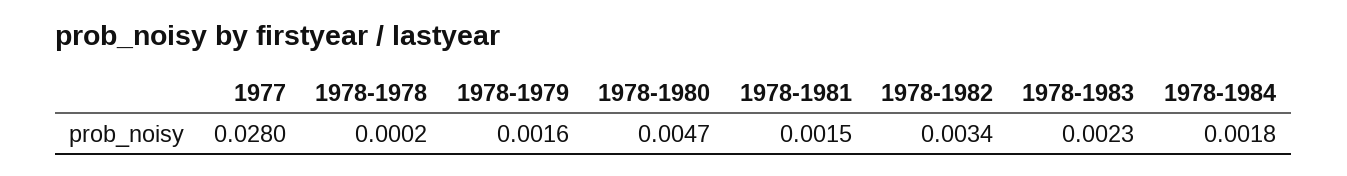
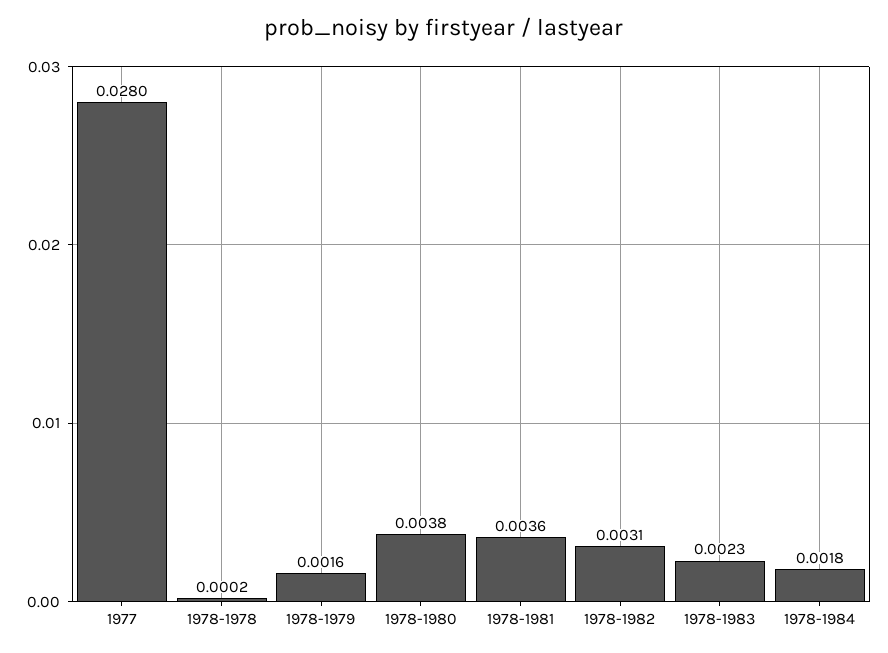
  {
    "1977": 0.028,
    "1978-1978": 0.0002,
    "1978-1979": 0.0016,
-   "1978-1980": 0.0047,
+   "1978-1980": 0.0038,
-   "1978-1981": 0.0015,
+   "1978-1981": 0.0036,
-   "1978-1982": 0.0034,
+   "1978-1982": 0.0031,
    "1978-1983": 0.0023,
    "1978-1984": 0.0018
  }

